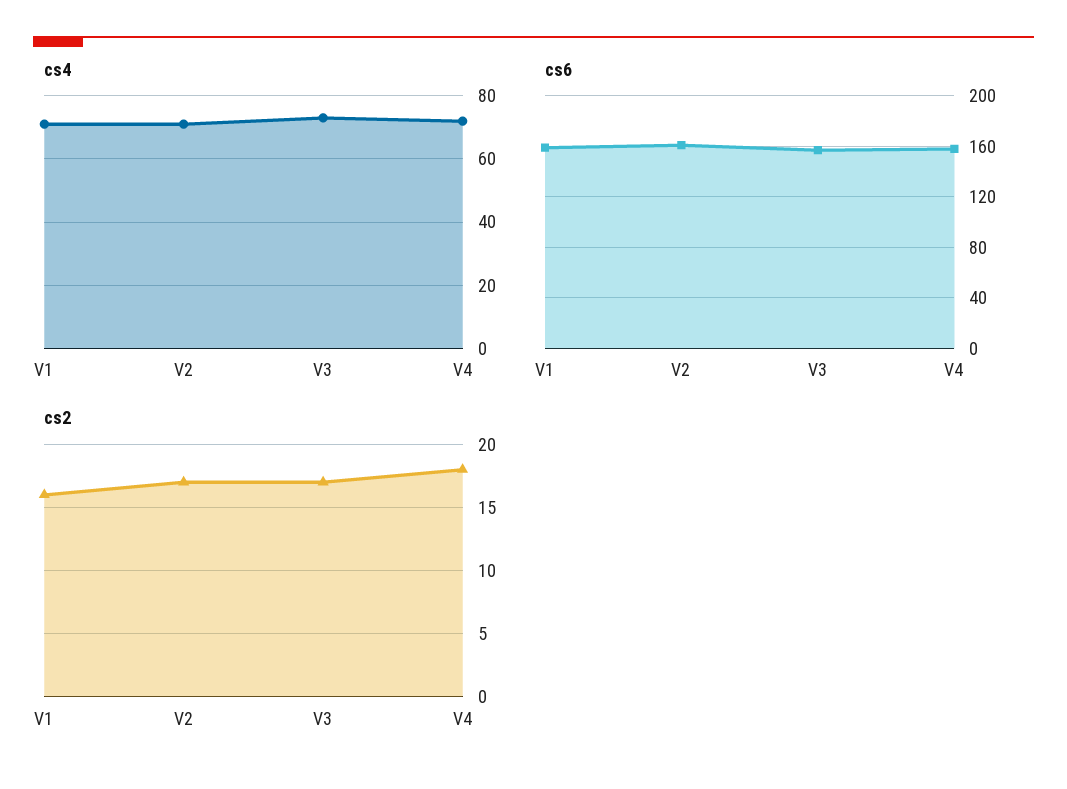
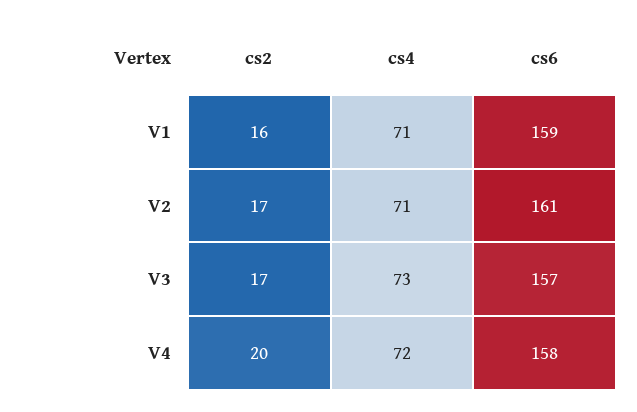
  {
    "cs4": {
      "V1": 71,
      "V2": 71,
      "V3": 73,
      "V4": 72
    },
    "cs6": {
      "V1": 159,
      "V2": 161,
      "V3": 157,
      "V4": 158
    },
    "cs2": {
      "V1": 16,
      "V2": 17,
      "V3": 17,
-     "V4": 18
+     "V4": 20
    }
  }

